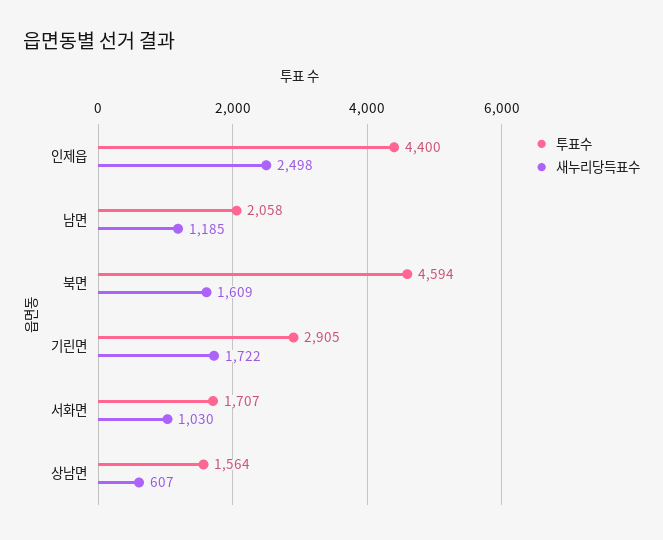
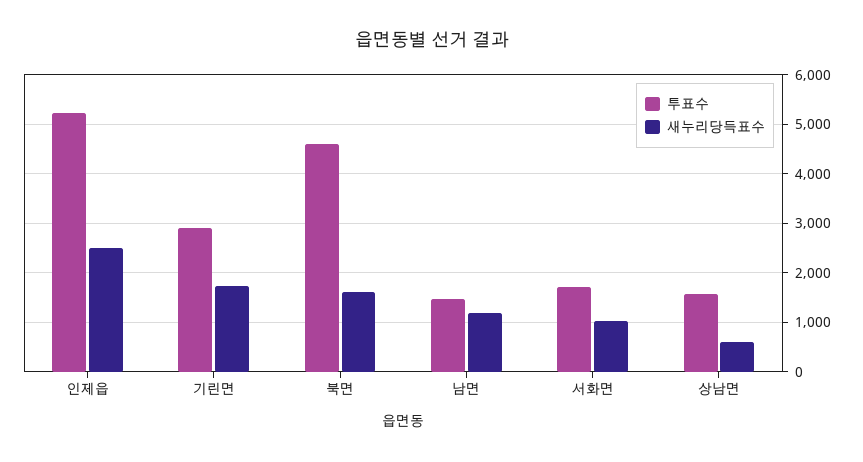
  {
    "투표수": {
-     "인제읍": 4400,
+     "인제읍": 5200,
-     "남면": 2058,
+     "남면": 1400,
      "북면": 4594,
      "기린면": 2905,
      "서화면": 1707,
      "상남면": 1564
    },
    "새누리당득표수": {
      "인제읍": 2498,
      "남면": 1185,
      "북면": 1609,
      "기린면": 1722,
      "서화면": 1030,
      "상남면": 607
    }
  }

